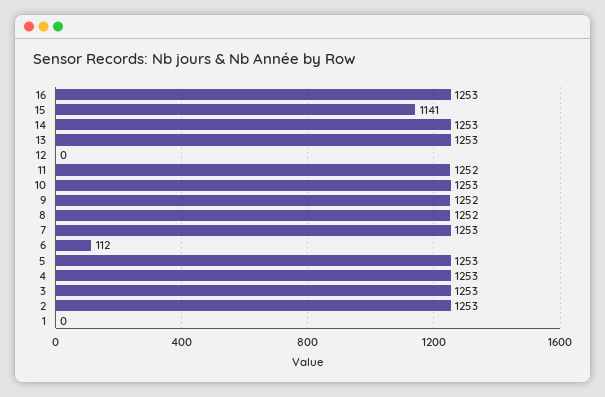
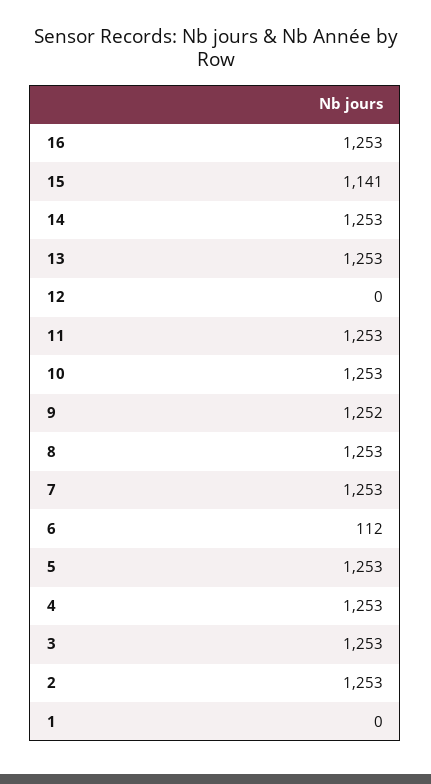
  {
    "16": 1253,
    "15": 1141,
    "14": 1253,
    "13": 1253,
    "12": 0,
-   "11": 1252,
+   "11": 1253,
    "10": 1253,
    "9": 1252,
-   "8": 1252,
+   "8": 1253,
    "7": 1253,
    "6": 112,
    "5": 1253,
    "4": 1253,
    "3": 1253,
    "2": 1253,
    "1": 0
  }

